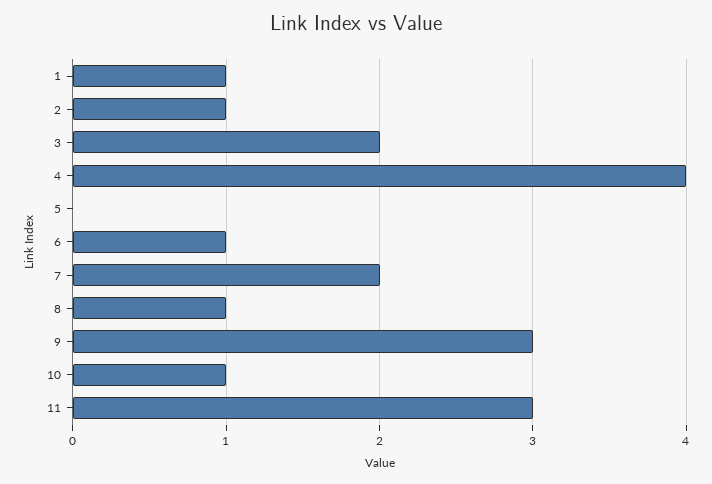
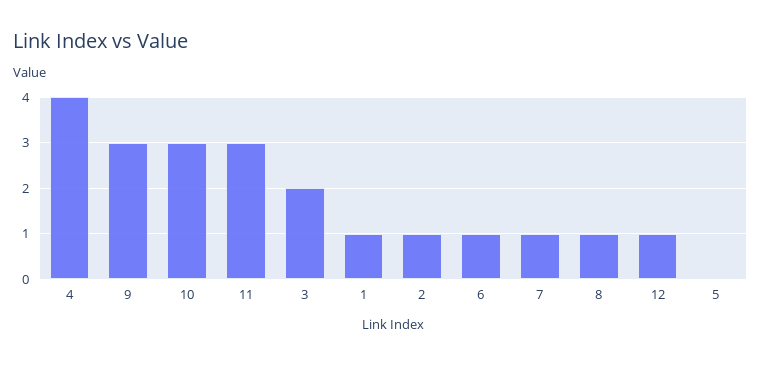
  {
    "1": 1,
    "2": 1,
    "3": 2,
    "4": 4,
    "5": 0,
    "6": 1,
-   "7": 2,
+   "7": 1,
    "8": 1,
    "9": 3,
-   "10": 1,
+   "10": 3,
-   "11": 3
+   "11": 3,
+   "12": 1
  }

